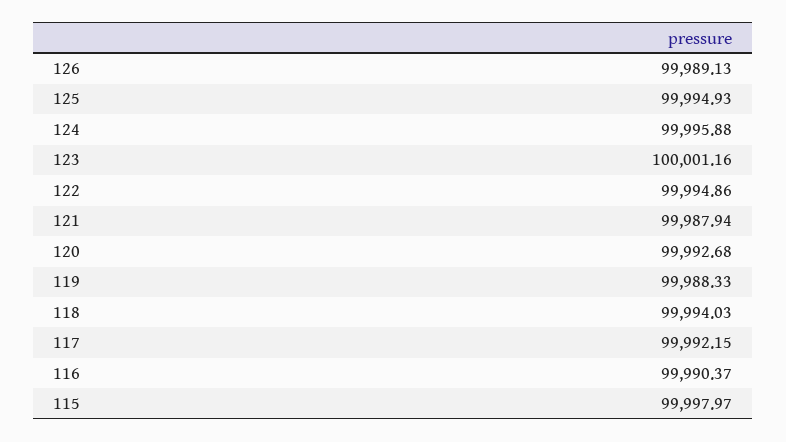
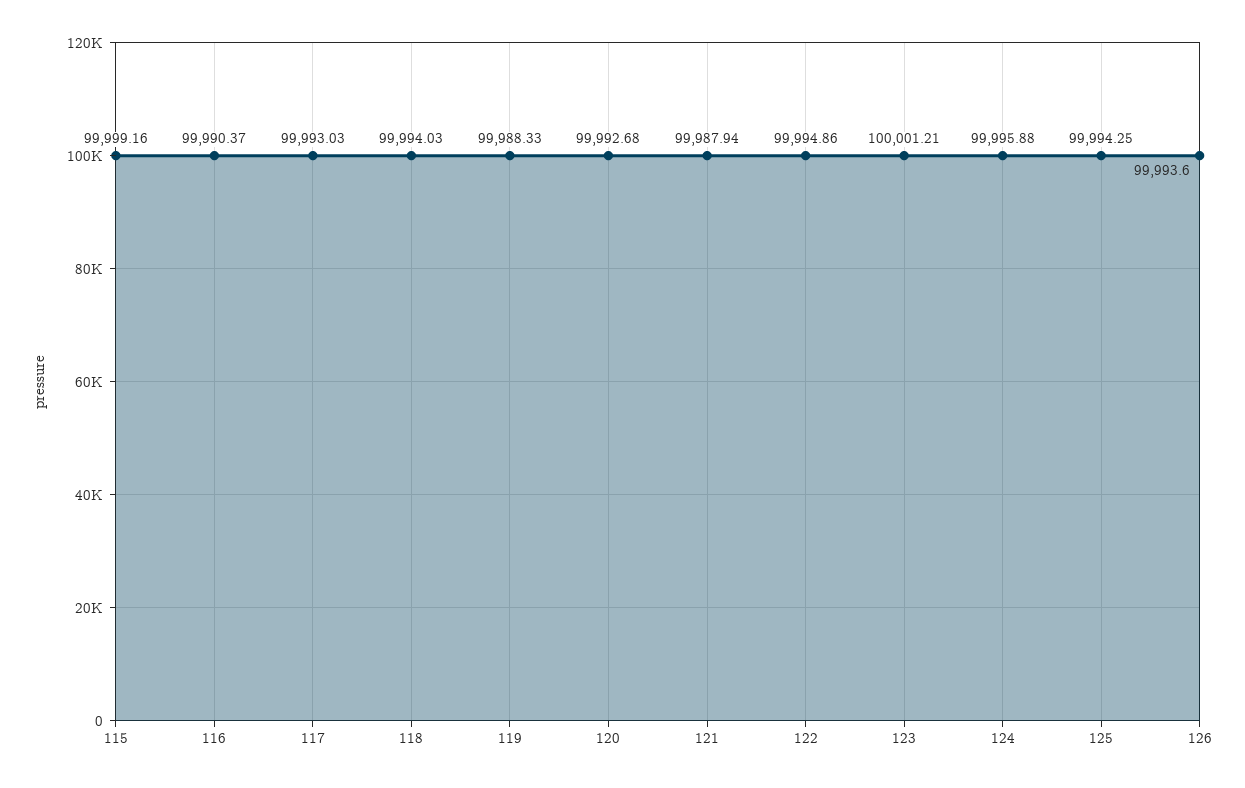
  {
-   "126": 99989.13,
+   "126": 99993.6,
-   "125": 99994.93,
+   "125": 99994.25,
    "124": 99995.88,
-   "123": 100001.16,
+   "123": 100001.21,
    "122": 99994.86,
    "121": 99987.94,
    "120": 99992.68,
    "119": 99988.33,
    "118": 99994.03,
-   "117": 99992.15,
+   "117": 99993.03,
    "116": 99990.37,
-   "115": 99997.97
+   "115": 99999.16
  }

